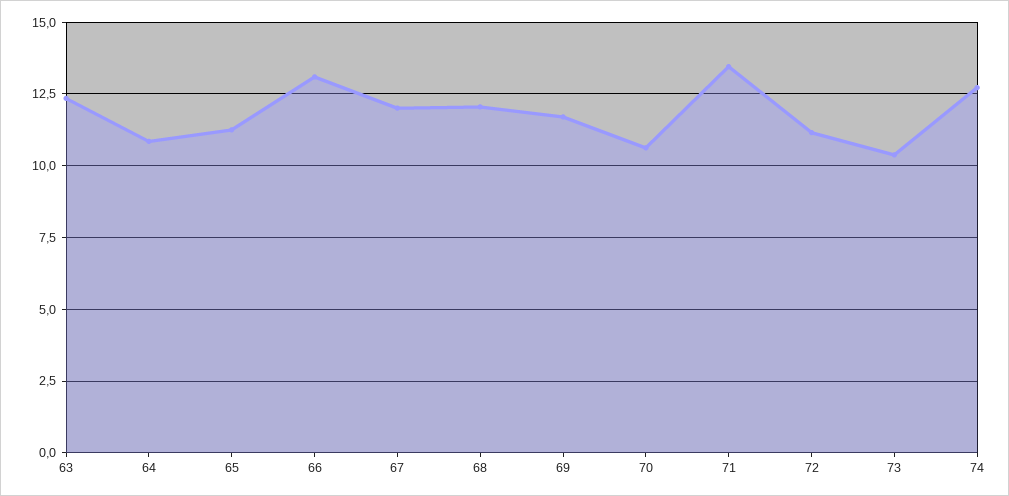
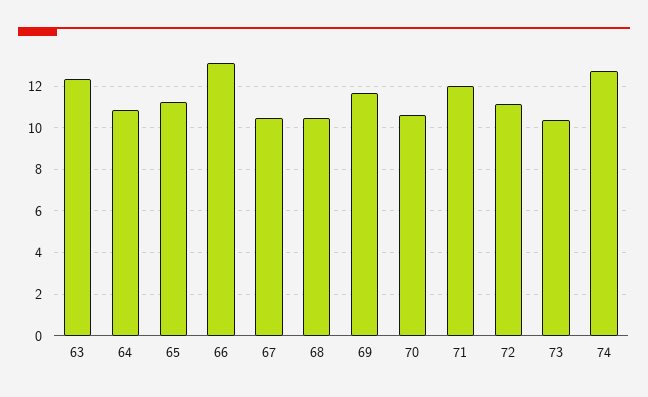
  {
    "63": 12.25,
    "64": 10.75,
    "65": 11.25,
    "66": 13,
-   "67": 12,
+   "67": 10.5,
-   "68": 12,
+   "68": 10.5,
    "69": 11.75,
    "70": 10.5,
-   "71": 13.5,
+   "71": 12,
    "72": 11.25,
    "73": 10.5,
    "74": 12.75
  }

